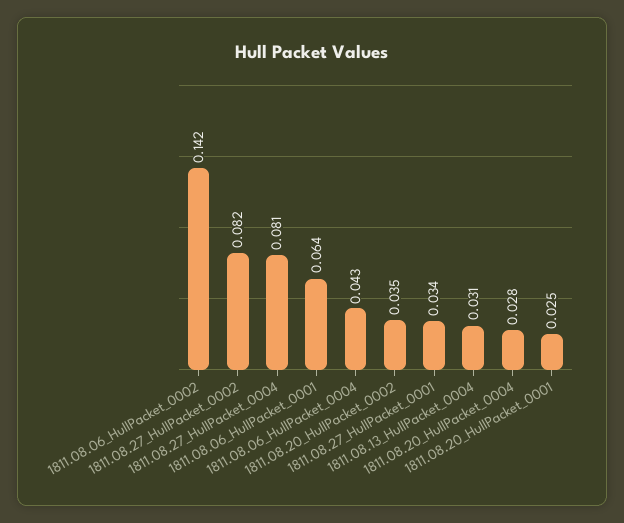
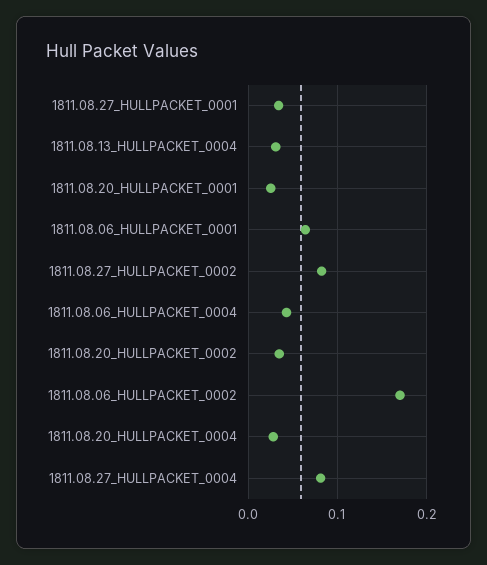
  {
-   "1811.08.06_HullPacket_0002": 0.142,
+   "1811.08.06_HullPacket_0002": 0.17,
    "1811.08.27_HullPacket_0002": 0.082,
    "1811.08.27_HullPacket_0004": 0.081,
    "1811.08.06_HullPacket_0001": 0.064,
    "1811.08.06_HullPacket_0004": 0.043,
    "1811.08.20_HullPacket_0002": 0.035,
    "1811.08.27_HullPacket_0001": 0.034,
    "1811.08.13_HullPacket_0004": 0.031,
    "1811.08.20_HullPacket_0004": 0.028,
    "1811.08.20_HullPacket_0001": 0.025
  }

